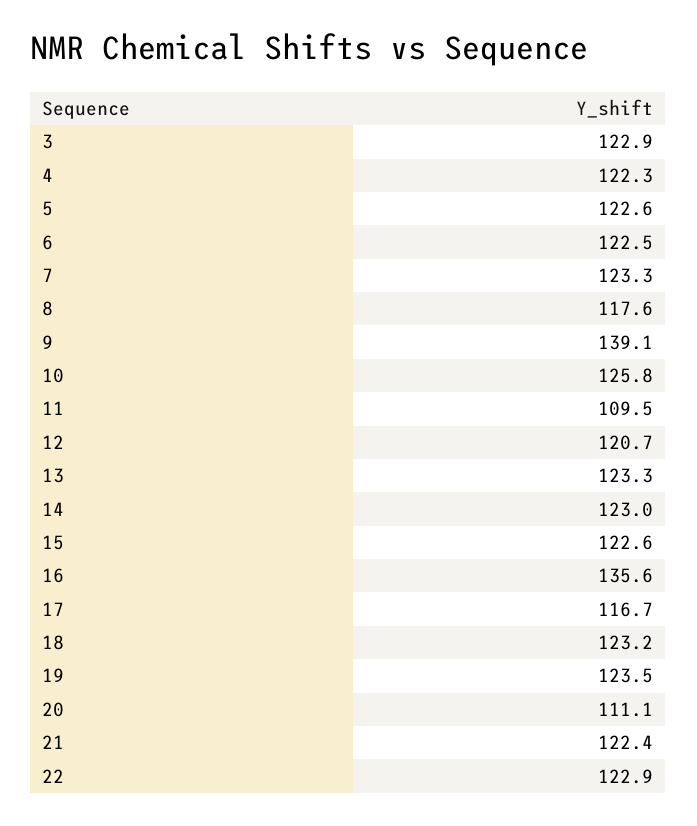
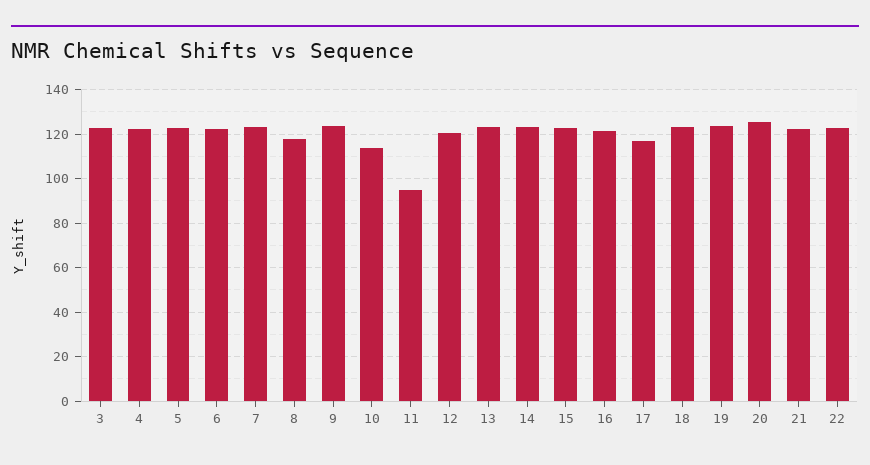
  {
    "3": 122.9,
    "4": 122.3,
    "5": 122.6,
    "6": 122.5,
    "7": 123.3,
    "8": 117.6,
-   "9": 139.1,
+   "9": 125,
-   "10": 125.8,
+   "10": 115,
-   "11": 109.5,
+   "11": 95,
    "12": 120.7,
    "13": 123.3,
    "14": 123,
    "15": 122.6,
-   "16": 135.6,
+   "16": 120,
    "17": 116.7,
    "18": 123.2,
    "19": 123.5,
-   "20": 111.1,
+   "20": 125,
    "21": 122.4,
    "22": 122.9
  }

